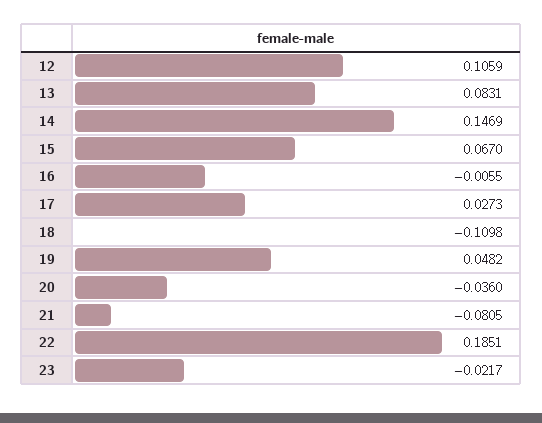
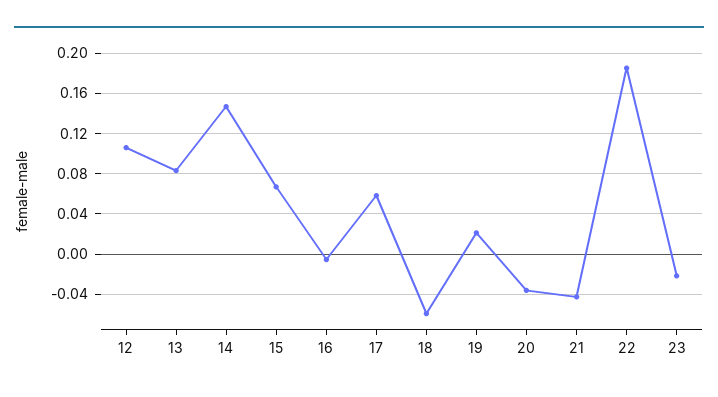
  {
    "12": 0.1059,
    "13": 0.0831,
    "14": 0.1469,
    "15": 0.067,
    "16": -0.0055,
-   "17": 0.0273,
+   "17": 0.06,
-   "18": -0.1098,
+   "18": -0.06,
-   "19": 0.0482,
+   "19": 0.02,
    "20": -0.036,
-   "21": -0.0805,
+   "21": -0.04,
    "22": 0.1851,
    "23": -0.0217
  }

